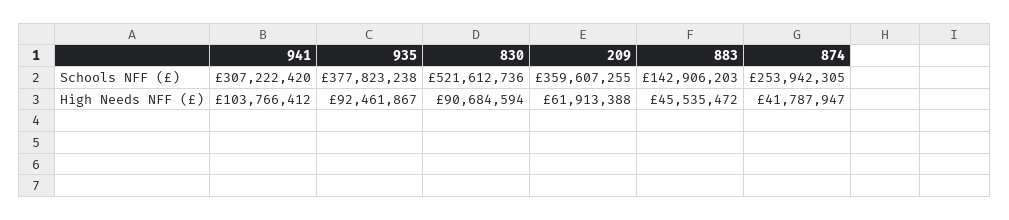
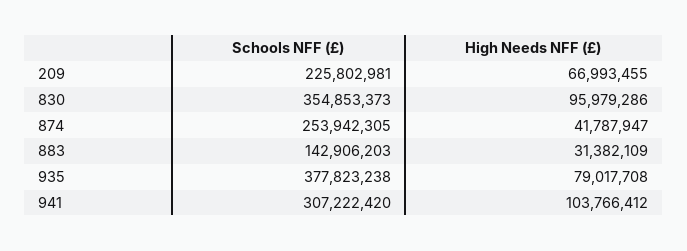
  {
    "941": {
      "Schools NFF (£)": 307222420,
      "High Needs NFF (£)": 103766412
    },
    "935": {
      "Schools NFF (£)": 377823238,
-     "High Needs NFF (£)": 92461867
+     "High Needs NFF (£)": 79017708
    },
    "830": {
-     "Schools NFF (£)": 521612736,
+     "Schools NFF (£)": 354853373,
-     "High Needs NFF (£)": 90684594
+     "High Needs NFF (£)": 95979286
    },
    "209": {
-     "Schools NFF (£)": 359607255,
+     "Schools NFF (£)": 225802981,
-     "High Needs NFF (£)": 61913388
+     "High Needs NFF (£)": 66993455
    },
    "883": {
      "Schools NFF (£)": 142906203,
-     "High Needs NFF (£)": 45535472
+     "High Needs NFF (£)": 31382109
    },
    "874": {
      "Schools NFF (£)": 253942305,
      "High Needs NFF (£)": 41787947
    }
  }

